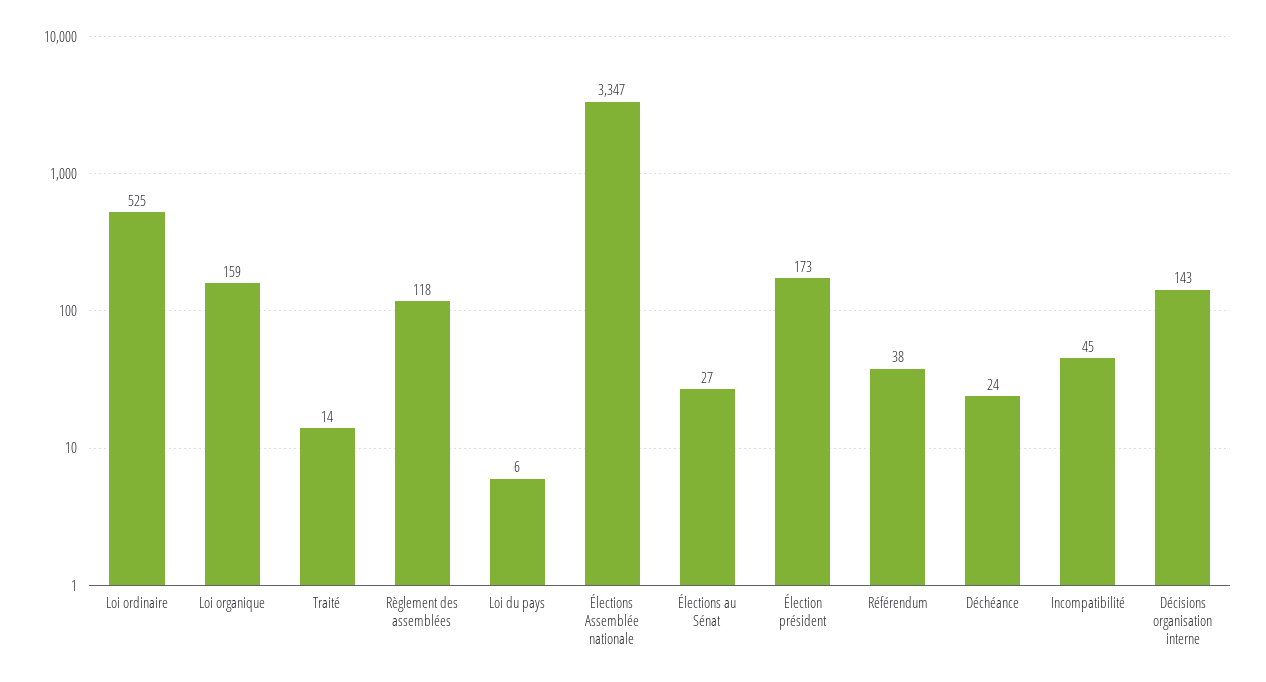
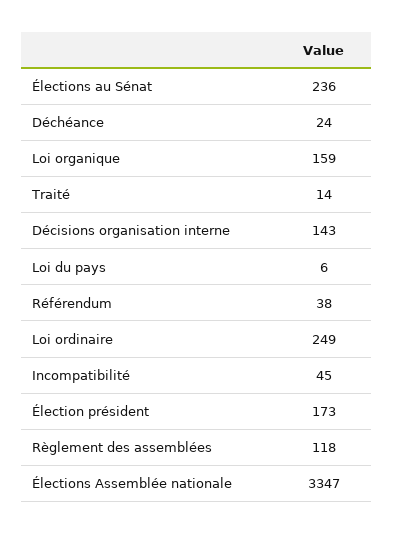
  {
-   "Loi ordinaire": 525,
+   "Loi ordinaire": 249,
    "Loi organique": 159,
    "Traité": 14,
    "Règlement des assemblées": 118,
    "Loi du pays": 6,
    "Élections Assemblée nationale": 3347,
-   "Élections au Sénat": 27,
+   "Élections au Sénat": 236,
    "Élection président": 173,
    "Référendum": 38,
    "Déchéance": 24,
    "Incompatibilité": 45,
    "Décisions organisation interne": 143
  }

